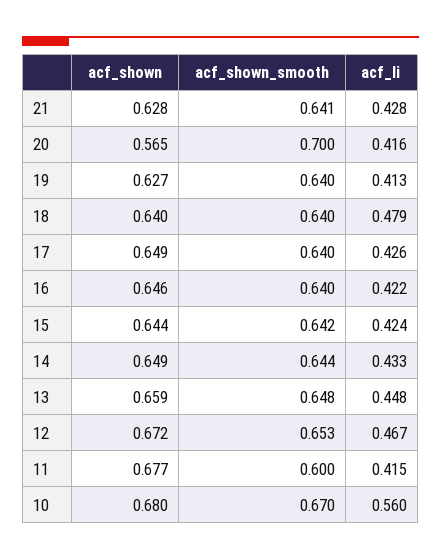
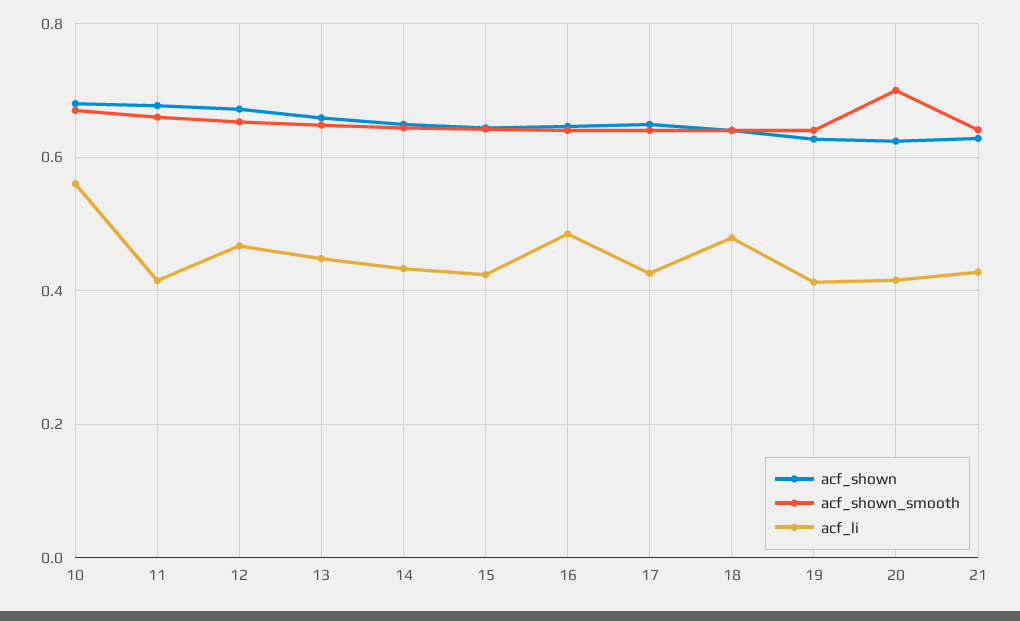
  {
    "acf_shown": {
      "21": 0.628,
-     "20": 0.565,
+     "20": 0.62,
      "19": 0.627,
      "18": 0.64,
      "17": 0.649,
      "16": 0.646,
      "15": 0.644,
      "14": 0.649,
      "13": 0.659,
      "12": 0.672,
      "11": 0.677,
      "10": 0.68
    },
    "acf_shown_smooth": {
      "21": 0.641,
      "20": 0.7,
      "19": 0.64,
      "18": 0.64,
      "17": 0.64,
      "16": 0.64,
      "15": 0.642,
      "14": 0.644,
      "13": 0.648,
      "12": 0.653,
-     "11": 0.6,
+     "11": 0.66,
      "10": 0.67
    },
    "acf_li": {
      "21": 0.428,
      "20": 0.416,
      "19": 0.413,
      "18": 0.479,
      "17": 0.426,
-     "16": 0.422,
+     "16": 0.48,
      "15": 0.424,
      "14": 0.433,
      "13": 0.448,
      "12": 0.467,
      "11": 0.415,
      "10": 0.56
    }
  }

